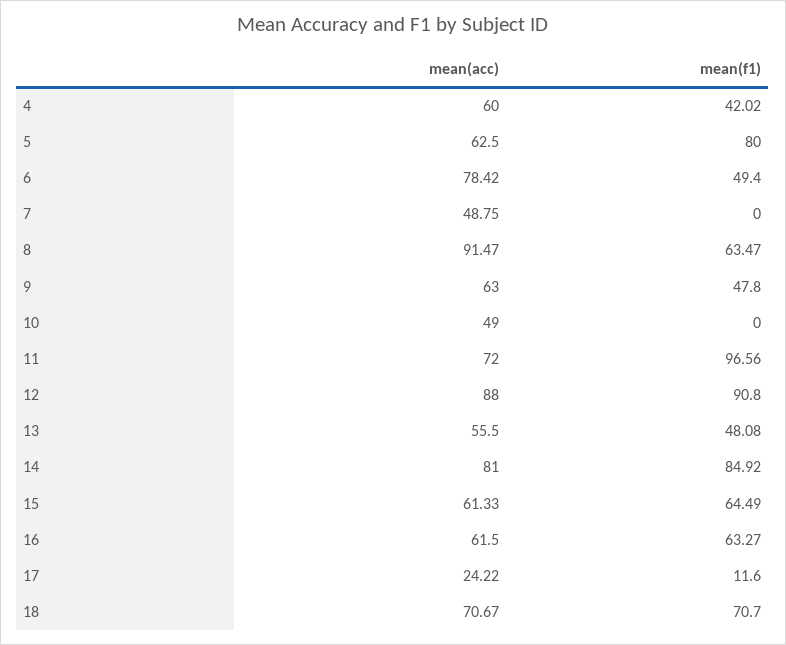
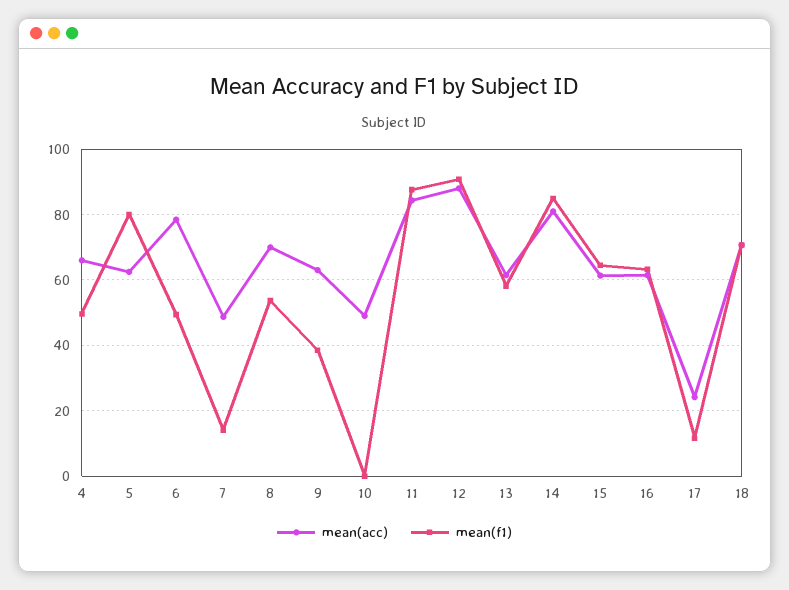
  {
    "mean(acc)": {
-     "4": 60,
+     "4": 66,
      "5": 62.5,
      "6": 78.42,
      "7": 48.75,
-     "8": 91.47,
+     "8": 70,
      "9": 63,
      "10": 49,
-     "11": 72,
+     "11": 84,
      "12": 88,
-     "13": 55.5,
+     "13": 62,
      "14": 81,
      "15": 61.33,
      "16": 61.5,
      "17": 24.22,
      "18": 70.67
    },
    "mean(f1)": {
-     "4": 42.02,
+     "4": 50,
      "5": 80,
      "6": 49.4,
-     "7": 0,
+     "7": 14,
-     "8": 63.47,
+     "8": 54,
-     "9": 47.8,
+     "9": 38,
      "10": 0,
-     "11": 96.56,
+     "11": 88,
      "12": 90.8,
-     "13": 48.08,
+     "13": 58,
      "14": 84.92,
      "15": 64.49,
      "16": 63.27,
      "17": 11.6,
      "18": 70.7
    }
  }

